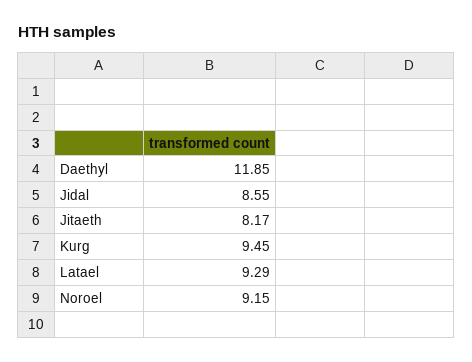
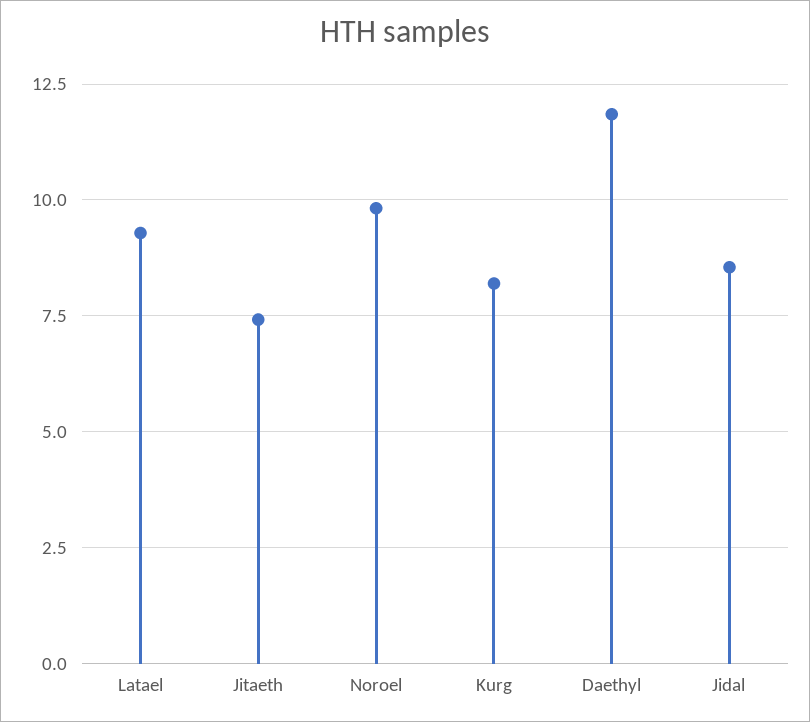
  {
    "Daethyl": 11.85,
    "Jidal": 8.55,
-   "Jitaeth": 8.17,
+   "Jitaeth": 7.5,
-   "Kurg": 9.45,
+   "Kurg": 8.25,
    "Latael": 9.29,
-   "Noroel": 9.15
+   "Noroel": 9.75
  }

